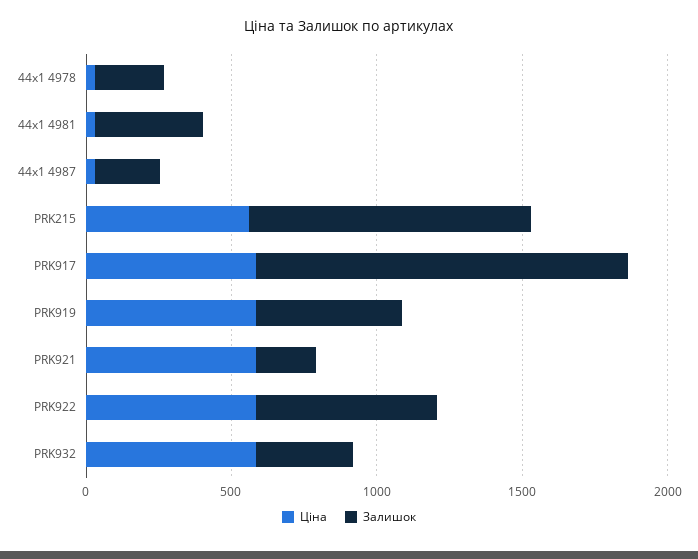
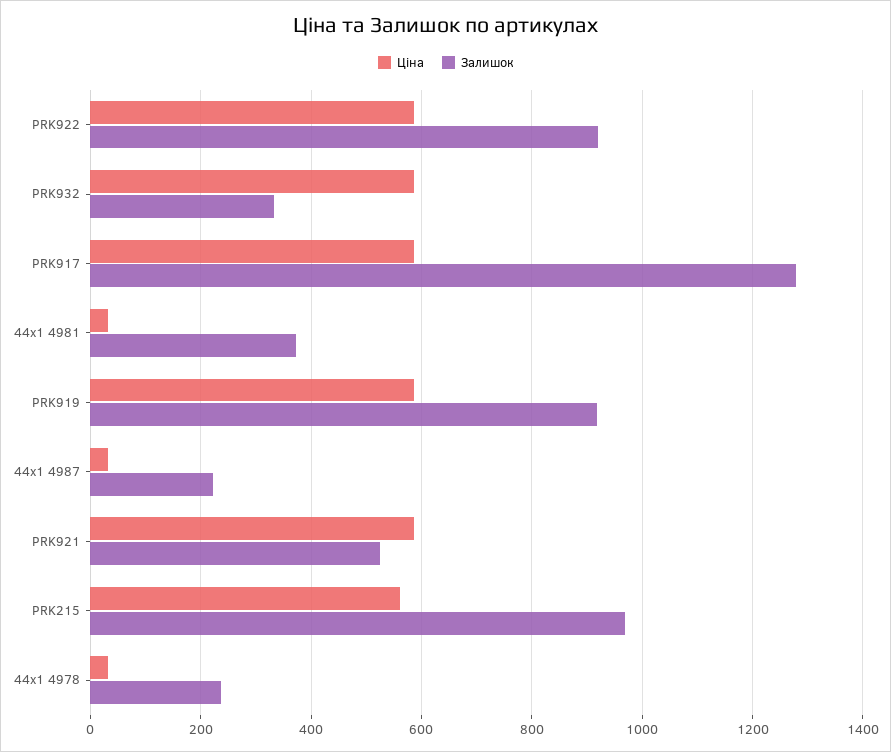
  {
    "Ціна": {
      "44x1 4978": 40,
      "44x1 4981": 40,
      "44x1 4987": 40,
      "PRK215": 560,
      "PRK917": 580,
      "PRK919": 580,
      "PRK921": 580,
      "PRK922": 580,
      "PRK932": 580
    },
    "Залишок": {
      "44x1 4978": 240,
      "44x1 4981": 380,
      "44x1 4987": 220,
      "PRK215": 960,
      "PRK917": 1280,
-     "PRK919": 500,
+     "PRK919": 920,
-     "PRK921": 200,
+     "PRK921": 520,
-     "PRK922": 600,
+     "PRK922": 920,
      "PRK932": 340
    }
  }

